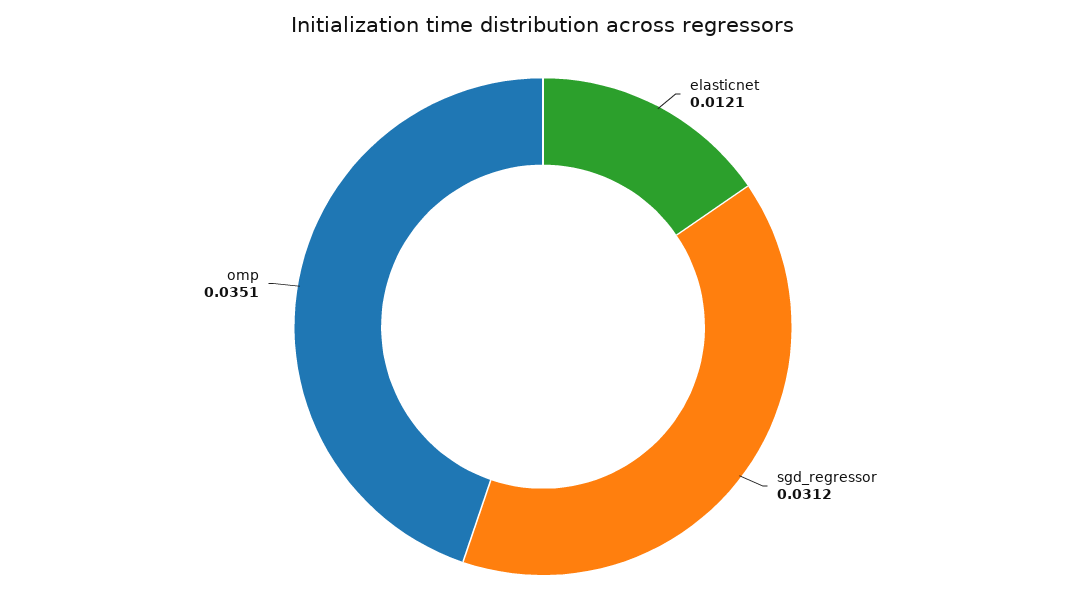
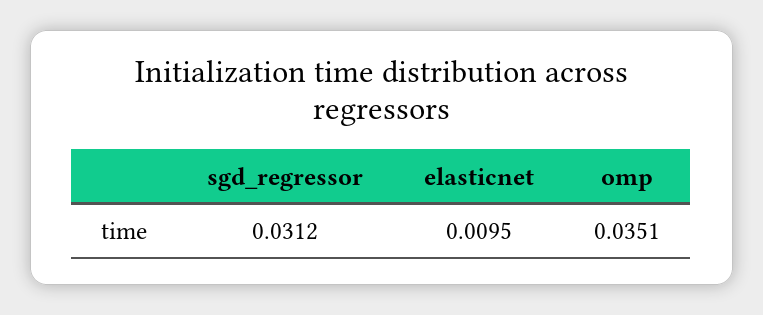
  {
-   "elasticnet": 0.0121,
+   "elasticnet": 0.0095,
    "sgd_regressor": 0.0312,
    "omp": 0.0351
  }

